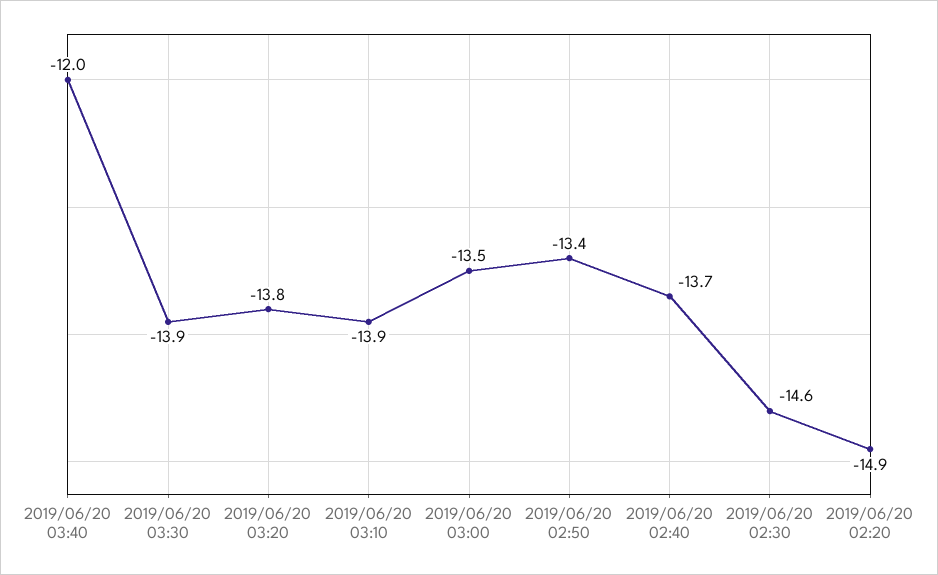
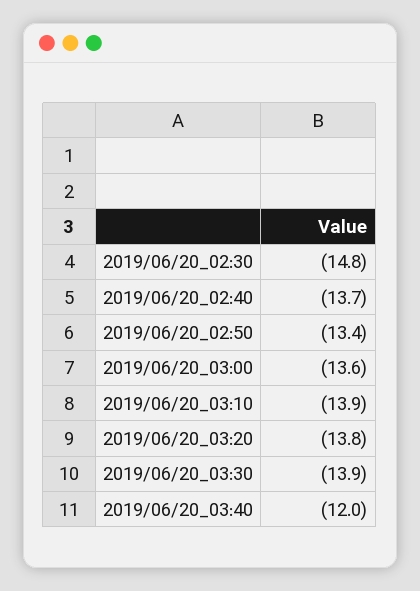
  {
    "2019/06/20 03:40": -12,
    "2019/06/20 03:30": -13.9,
    "2019/06/20 03:20": -13.8,
    "2019/06/20 03:10": -13.9,
-   "2019/06/20 03:00": -13.5,
+   "2019/06/20 03:00": -13.6,
    "2019/06/20 02:50": -13.4,
    "2019/06/20 02:40": -13.7,
-   "2019/06/20 02:30": -14.6,
+   "2019/06/20 02:30": -14.8
-   "2019/06/20 02:20": -14.9
  }

